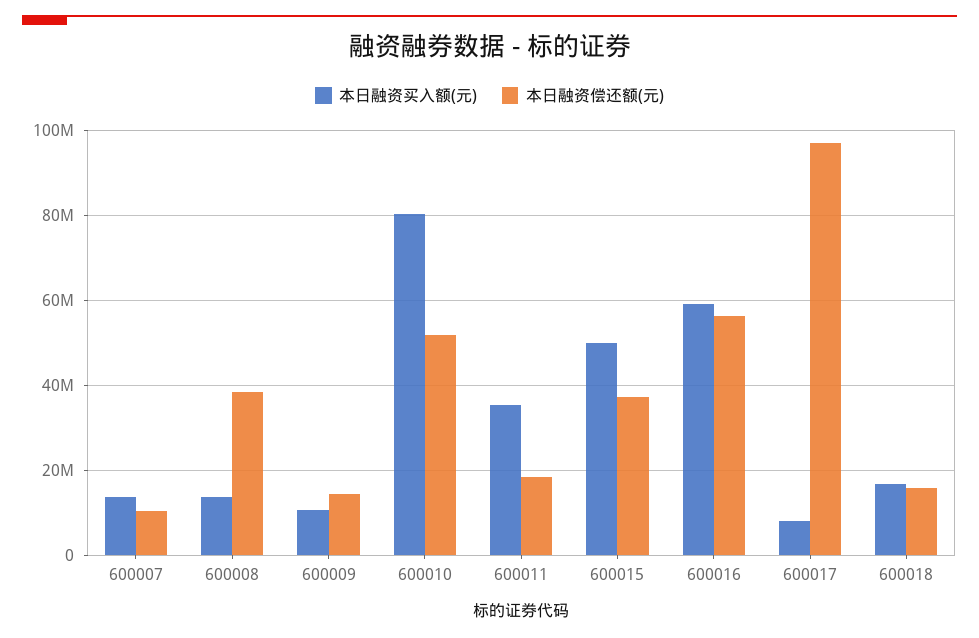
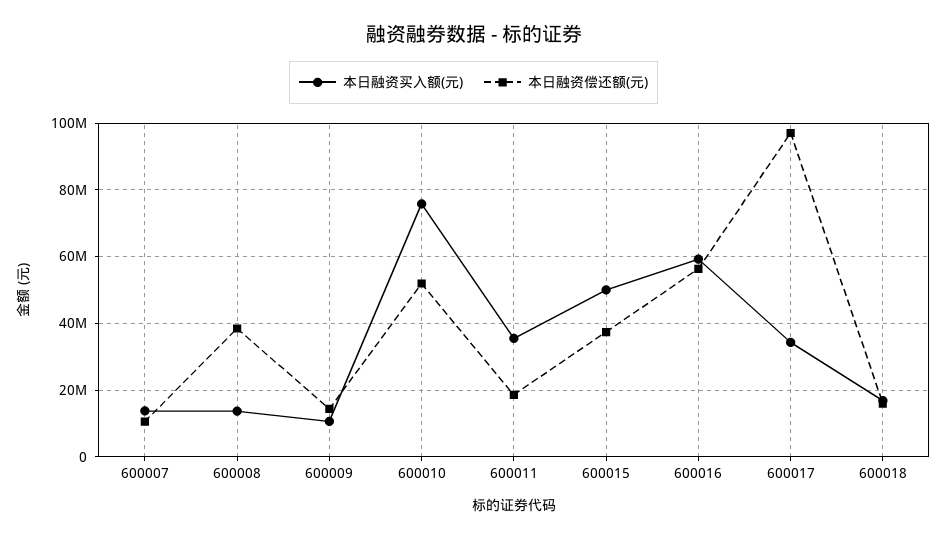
  {
    "本日融资买入额(元)": {
      "600007": 14000000,
      "600008": 14000000,
      "600009": 10000000,
-     "600010": 80000000,
+     "600010": 76000000,
      "600011": 36000000,
      "600015": 50000000,
      "600016": 60000000,
-     "600017": 8000000,
+     "600017": 34000000,
      "600018": 16000000
    },
    "本日融资偿还额(元)": {
      "600007": 10000000,
      "600008": 38000000,
      "600009": 14000000,
      "600010": 52000000,
      "600011": 18000000,
      "600015": 38000000,
      "600016": 56000000,
      "600017": 98000000,
      "600018": 16000000
    }
  }

